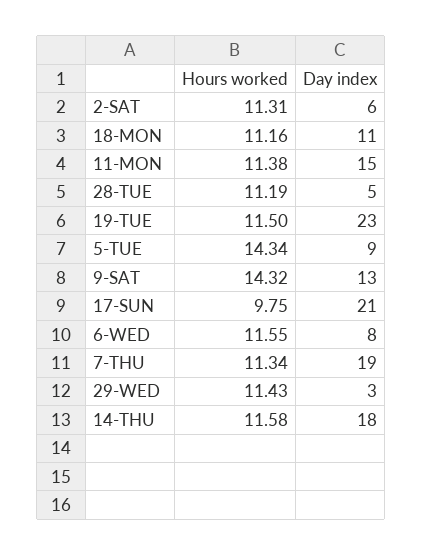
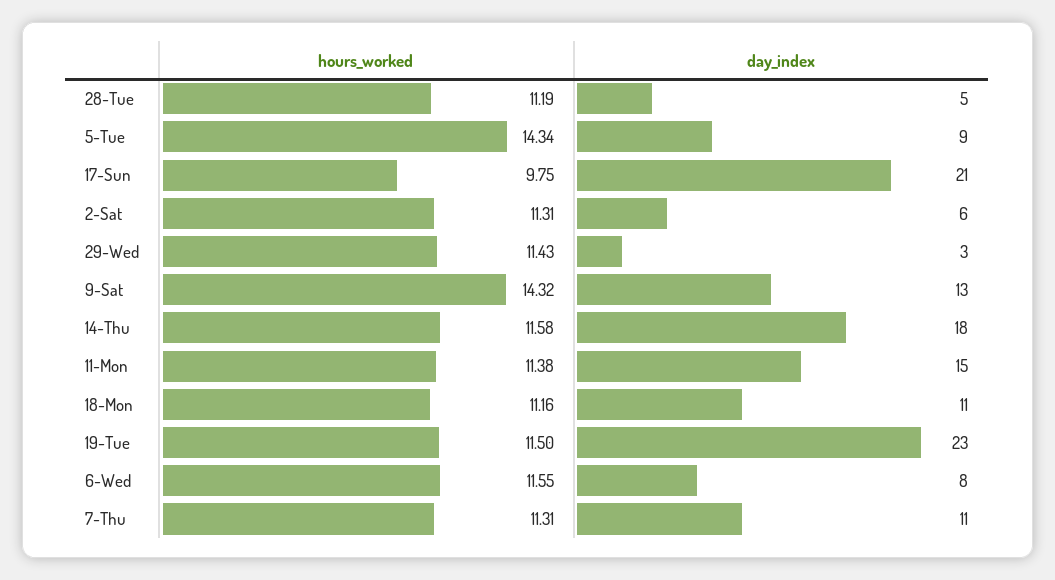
  {
    "Hours worked": {
      "2-SAT": 11.31,
      "18-MON": 11.16,
      "11-MON": 11.38,
      "28-TUE": 11.19,
      "19-TUE": 11.5,
      "5-TUE": 14.34,
      "9-SAT": 14.32,
      "17-SUN": 9.75,
      "6-WED": 11.55,
-     "7-THU": 11.34,
+     "7-THU": 11.31,
      "29-WED": 11.43,
      "14-THU": 11.58
    },
    "Day index": {
      "2-SAT": 6,
      "18-MON": 11,
      "11-MON": 15,
      "28-TUE": 5,
      "19-TUE": 23,
      "5-TUE": 9,
      "9-SAT": 13,
      "17-SUN": 21,
      "6-WED": 8,
-     "7-THU": 19,
+     "7-THU": 11,
      "29-WED": 3,
      "14-THU": 18
    }
  }

